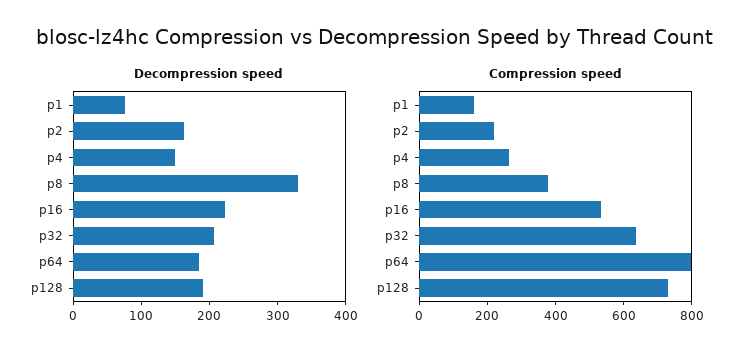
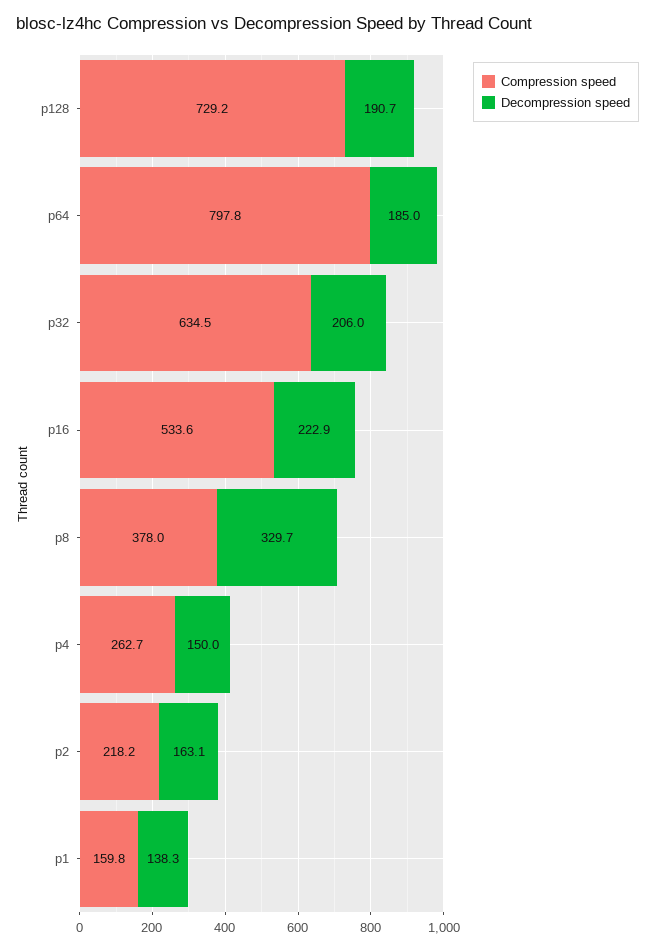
  {
    "Decompression speed": {
-     "p1": 80,
+     "p1": 138.3,
      "p2": 163.1,
      "p4": 150,
      "p8": 329.7,
      "p16": 222.9,
      "p32": 206,
      "p64": 185,
      "p128": 190.7
    },
    "Compression speed": {
      "p1": 159.8,
      "p2": 218.2,
      "p4": 262.7,
      "p8": 378,
      "p16": 533.6,
      "p32": 634.5,
      "p64": 797.8,
      "p128": 729.2
    }
  }

